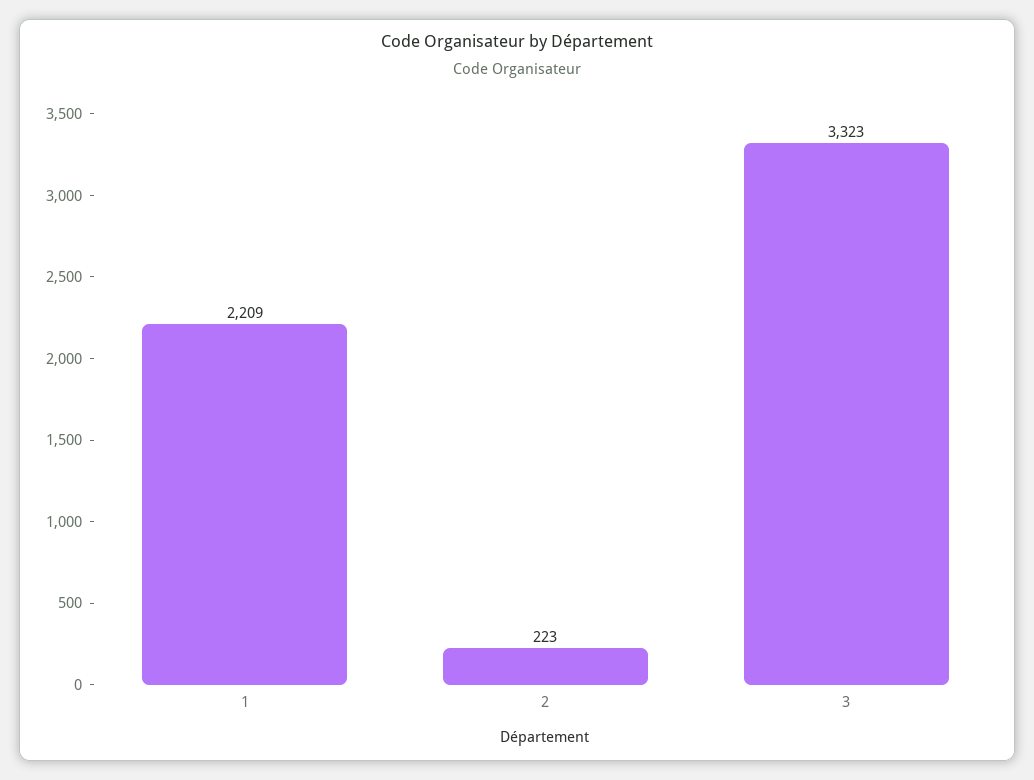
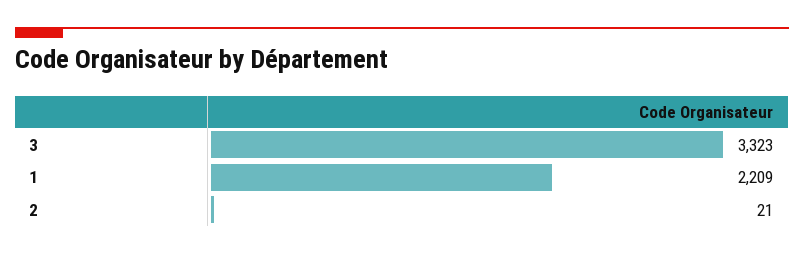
  {
    "1": 2209,
-   "2": 223,
+   "2": 21,
    "3": 3323
  }

